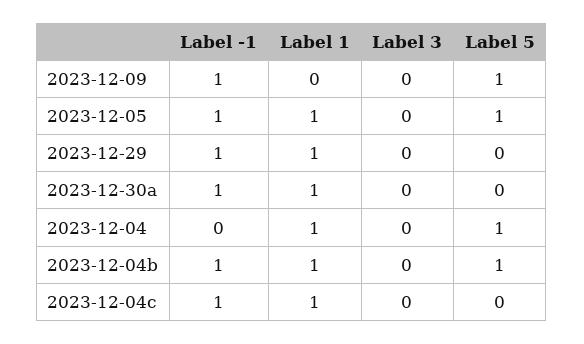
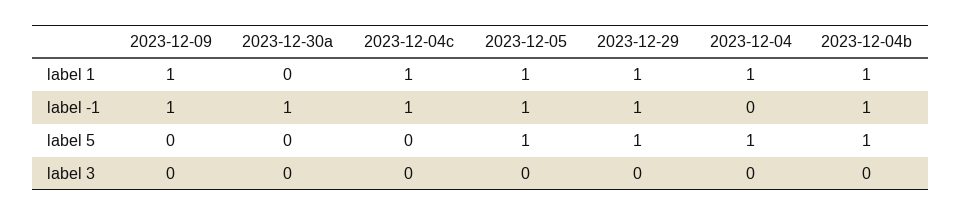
  {
    "Label -1": {
      "2023-12-09": 1,
      "2023-12-05": 1,
      "2023-12-29": 1,
      "2023-12-30a": 1,
      "2023-12-04": 0,
      "2023-12-04b": 1,
      "2023-12-04c": 1
    },
    "Label 1": {
-     "2023-12-09": 0,
+     "2023-12-09": 1,
      "2023-12-05": 1,
      "2023-12-29": 1,
-     "2023-12-30a": 1,
+     "2023-12-30a": 0,
      "2023-12-04": 1,
      "2023-12-04b": 1,
      "2023-12-04c": 1
    },
    "Label 3": {
      "2023-12-09": 0,
      "2023-12-05": 0,
      "2023-12-29": 0,
      "2023-12-30a": 0,
      "2023-12-04": 0,
      "2023-12-04b": 0,
      "2023-12-04c": 0
    },
    "Label 5": {
-     "2023-12-09": 1,
+     "2023-12-09": 0,
      "2023-12-05": 1,
-     "2023-12-29": 0,
+     "2023-12-29": 1,
      "2023-12-30a": 0,
      "2023-12-04": 1,
      "2023-12-04b": 1,
      "2023-12-04c": 0
    }
  }

